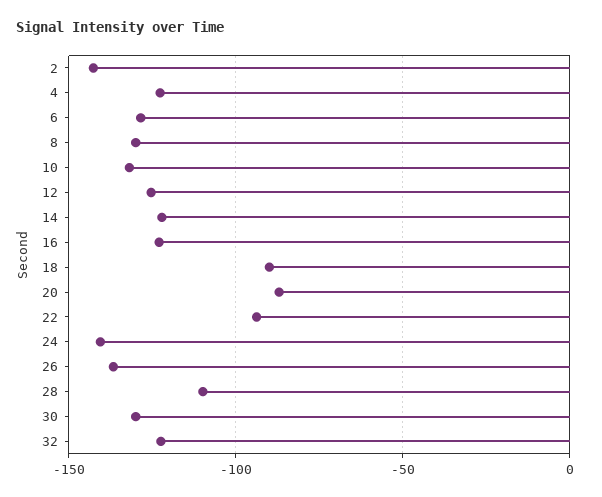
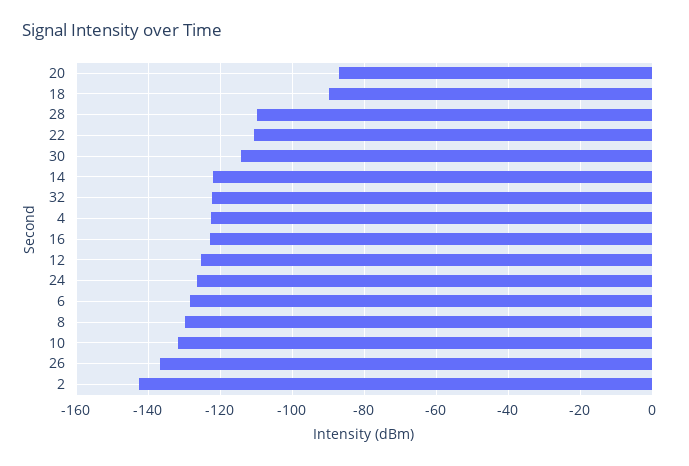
  {
    "2": -142,
    "4": -122,
    "6": -128,
    "8": -130,
    "10": -132,
    "12": -126,
    "14": -122,
    "16": -122,
    "18": -90,
    "20": -88,
-   "22": -95,
+   "22": -110,
-   "24": -140,
+   "24": -126,
    "26": -136,
    "28": -110,
-   "30": -130,
+   "30": -114,
    "32": -122
  }

